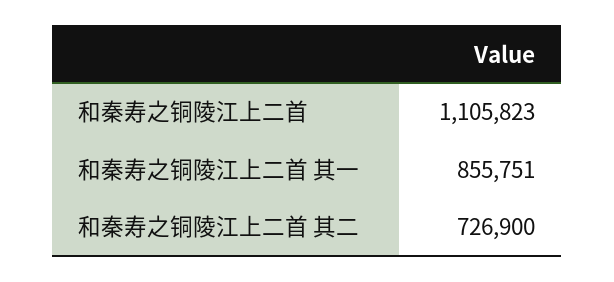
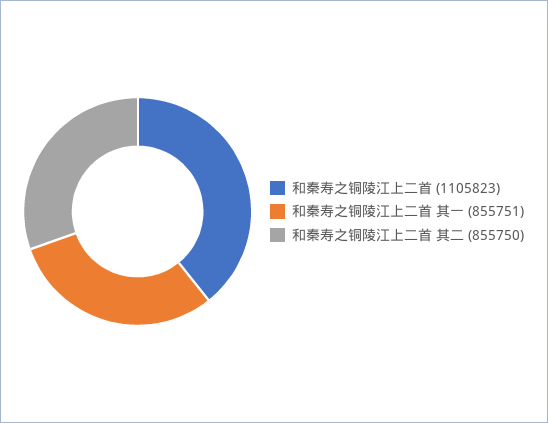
  {
    "和秦寿之铜陵江上二首": 1105823,
    "和秦寿之铜陵江上二首 其一": 855751,
-   "和秦寿之铜陵江上二首 其二": 726900
+   "和秦寿之铜陵江上二首 其二": 855750
  }

